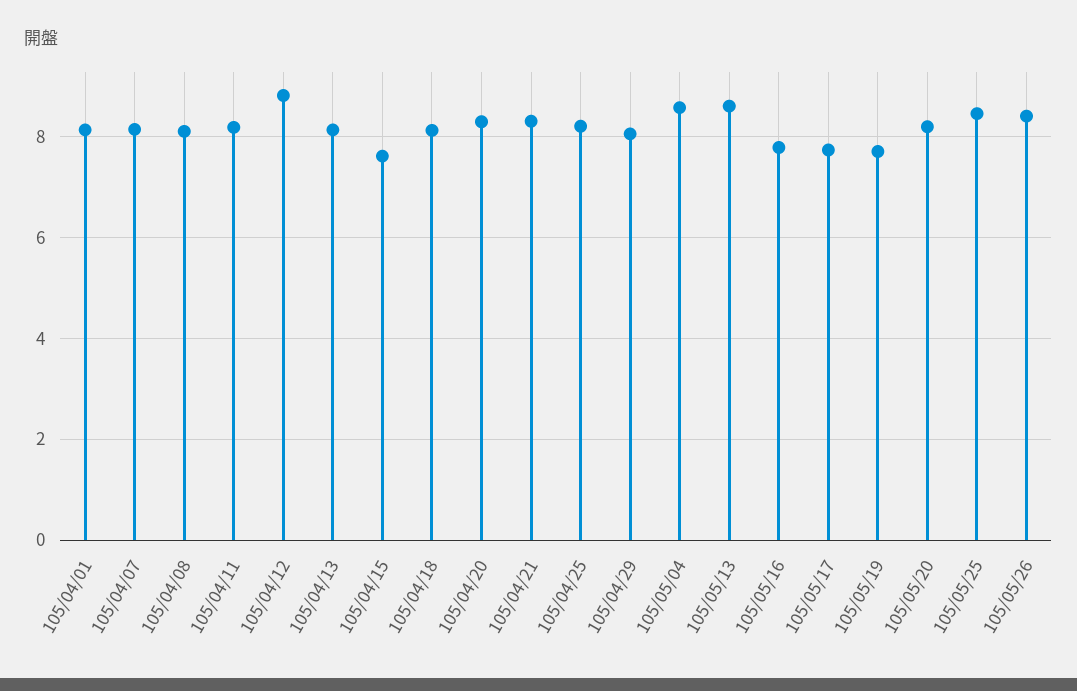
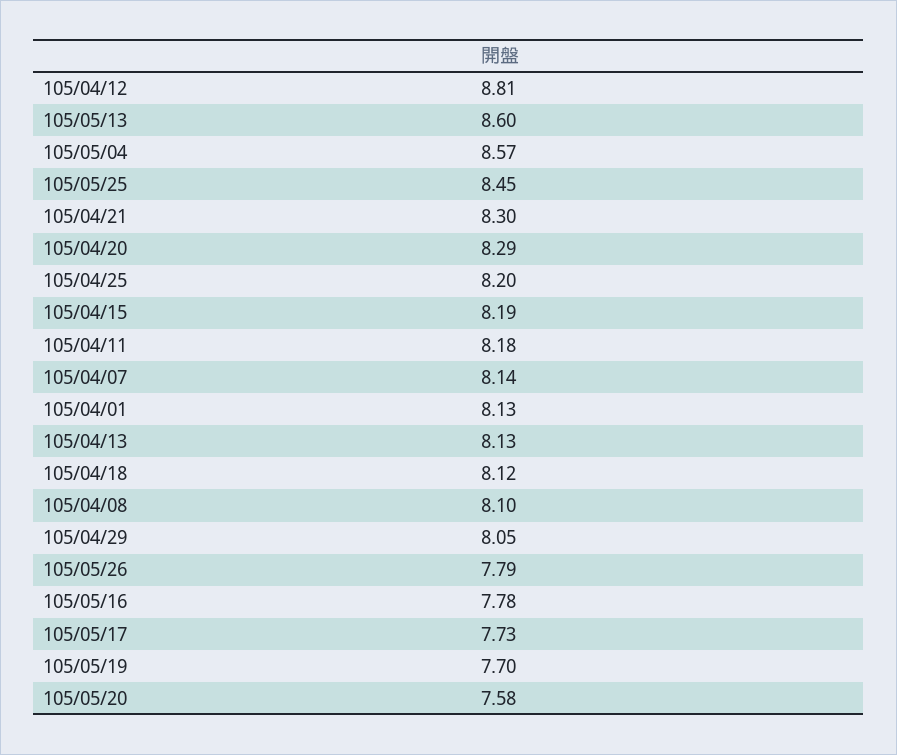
  {
    "105/04/01": 8.13,
    "105/04/07": 8.14,
    "105/04/08": 8.1,
    "105/04/11": 8.18,
    "105/04/12": 8.81,
    "105/04/13": 8.13,
-   "105/04/15": 7.6,
+   "105/04/15": 8.19,
    "105/04/18": 8.12,
    "105/04/20": 8.29,
    "105/04/21": 8.3,
    "105/04/25": 8.2,
    "105/04/29": 8.05,
    "105/05/04": 8.57,
    "105/05/13": 8.6,
    "105/05/16": 7.78,
    "105/05/17": 7.73,
    "105/05/19": 7.7,
-   "105/05/20": 8.2,
+   "105/05/20": 7.58,
    "105/05/25": 8.45,
-   "105/05/26": 8.4
+   "105/05/26": 7.79
  }

